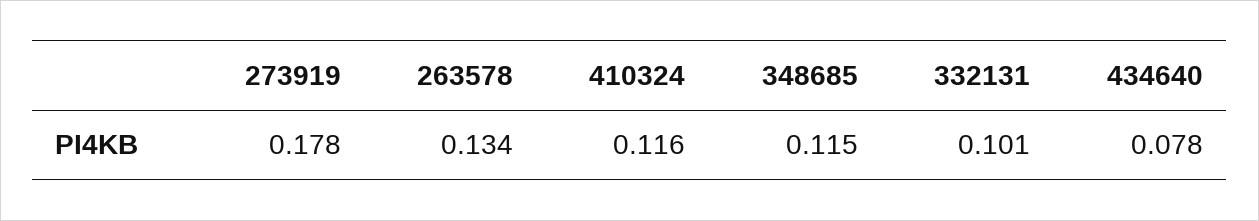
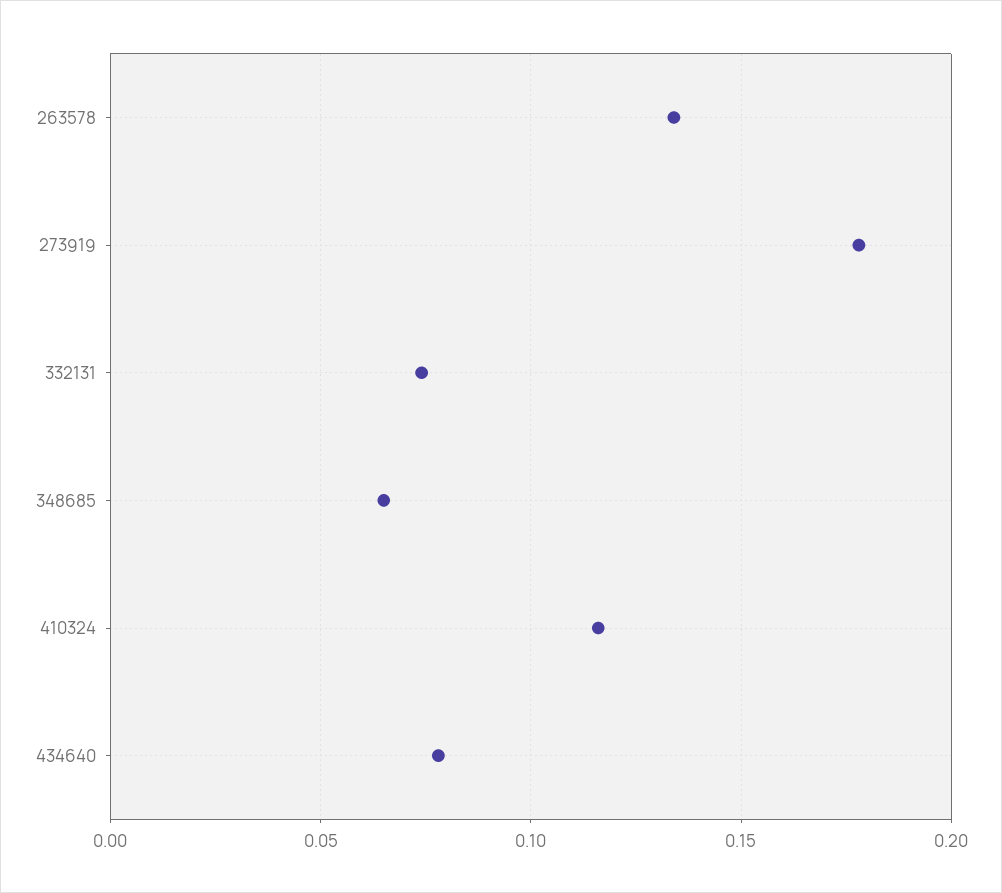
  {
    "273919": 0.178,
    "263578": 0.134,
    "410324": 0.116,
-   "348685": 0.115,
+   "348685": 0.065,
-   "332131": 0.101,
+   "332131": 0.075,
    "434640": 0.078
  }

